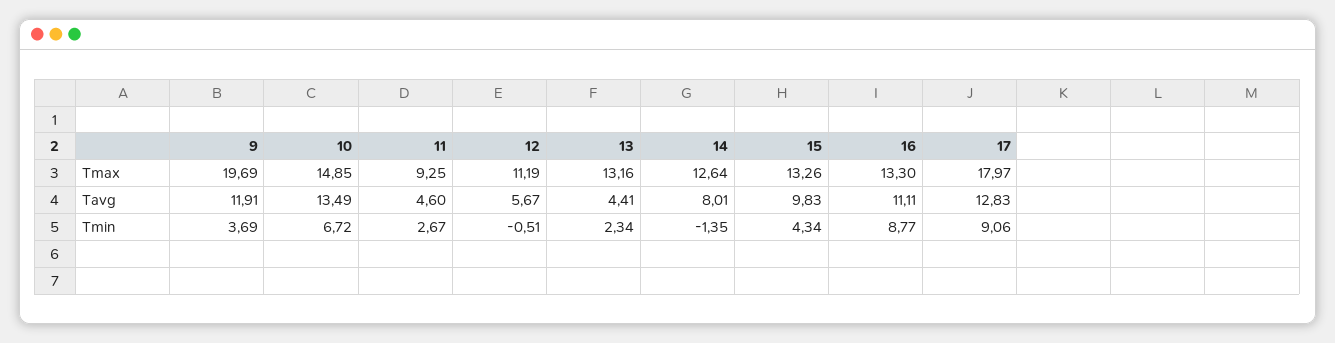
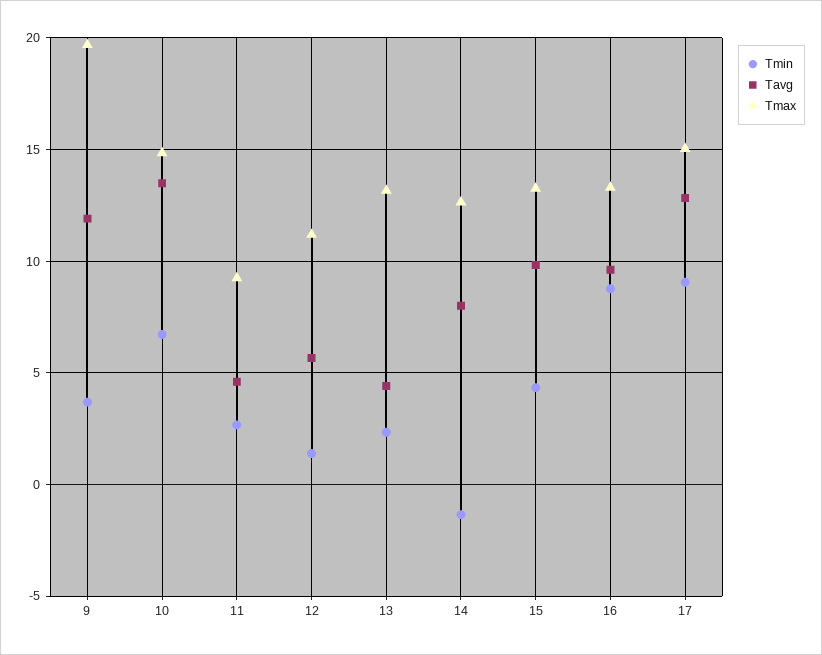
  {
    "Tmax": {
      "9": 19.69,
      "10": 14.85,
      "11": 9.25,
      "12": 11.19,
      "13": 13.16,
      "14": 12.64,
      "15": 13.26,
      "16": 13.3,
-     "17": 17.97
+     "17": 15
    },
    "Tavg": {
      "9": 11.91,
      "10": 13.49,
      "11": 4.6,
      "12": 5.67,
      "13": 4.41,
      "14": 8.01,
      "15": 9.83,
-     "16": 11.11,
+     "16": 9.5,
      "17": 12.83
    },
    "Tmin": {
      "9": 3.69,
      "10": 6.72,
      "11": 2.67,
-     "12": -0.51,
+     "12": 1.5,
      "13": 2.34,
      "14": -1.35,
      "15": 4.34,
      "16": 8.77,
      "17": 9.06
    }
  }

